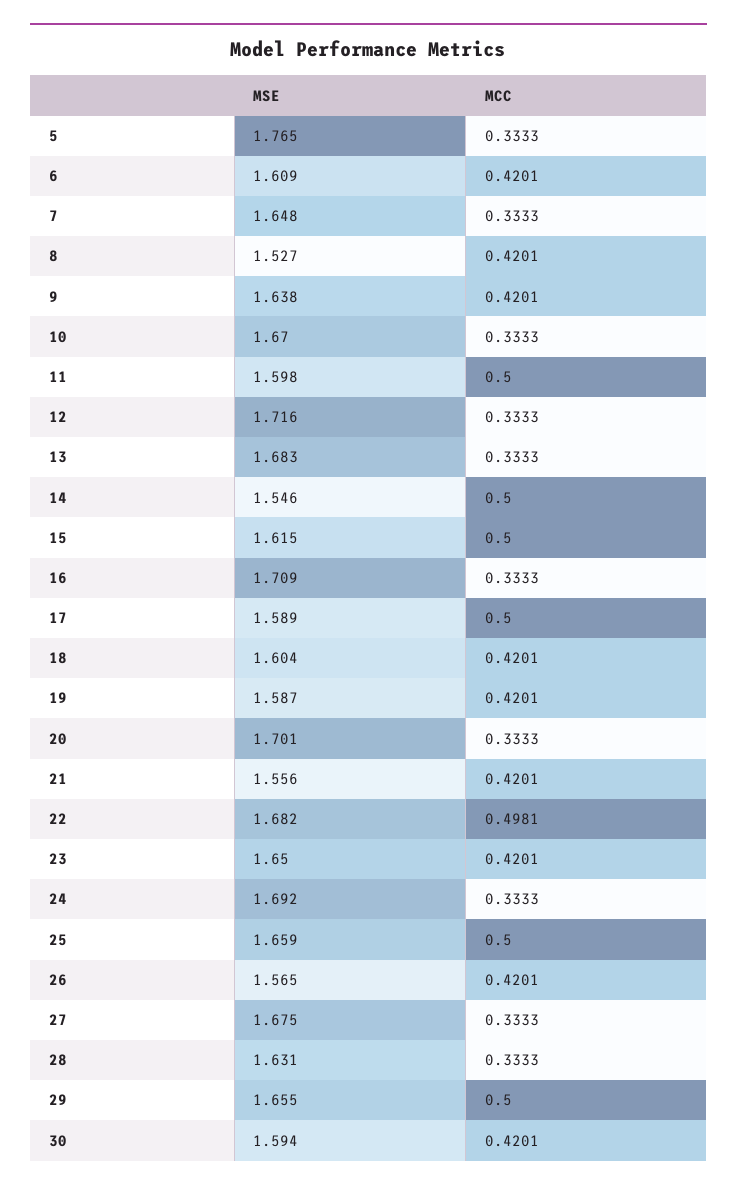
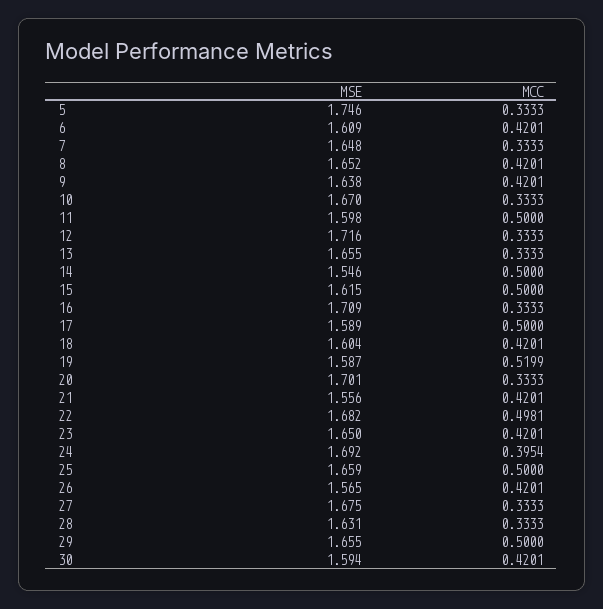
  {
    "MSE": {
-     "5": 1.765,
+     "5": 1.746,
      "6": 1.609,
      "7": 1.648,
-     "8": 1.527,
+     "8": 1.652,
      "9": 1.638,
      "10": 1.67,
      "11": 1.598,
      "12": 1.716,
-     "13": 1.683,
+     "13": 1.655,
      "14": 1.546,
      "15": 1.615,
      "16": 1.709,
      "17": 1.589,
      "18": 1.604,
      "19": 1.587,
      "20": 1.701,
      "21": 1.556,
      "22": 1.682,
      "23": 1.65,
      "24": 1.692,
      "25": 1.659,
      "26": 1.565,
      "27": 1.675,
      "28": 1.631,
      "29": 1.655,
      "30": 1.594
    },
    "MCC": {
      "5": 0.3333,
      "6": 0.4201,
      "7": 0.3333,
      "8": 0.4201,
      "9": 0.4201,
      "10": 0.3333,
      "11": 0.5,
      "12": 0.3333,
      "13": 0.3333,
      "14": 0.5,
      "15": 0.5,
      "16": 0.3333,
      "17": 0.5,
      "18": 0.4201,
-     "19": 0.4201,
+     "19": 0.5199,
      "20": 0.3333,
      "21": 0.4201,
      "22": 0.4981,
      "23": 0.4201,
-     "24": 0.3333,
+     "24": 0.3954,
      "25": 0.5,
      "26": 0.4201,
      "27": 0.3333,
      "28": 0.3333,
      "29": 0.5,
      "30": 0.4201
    }
  }

